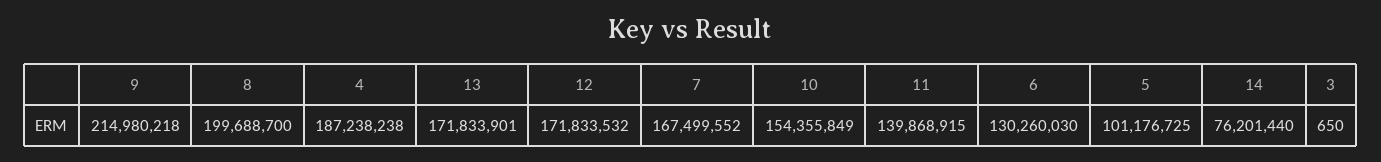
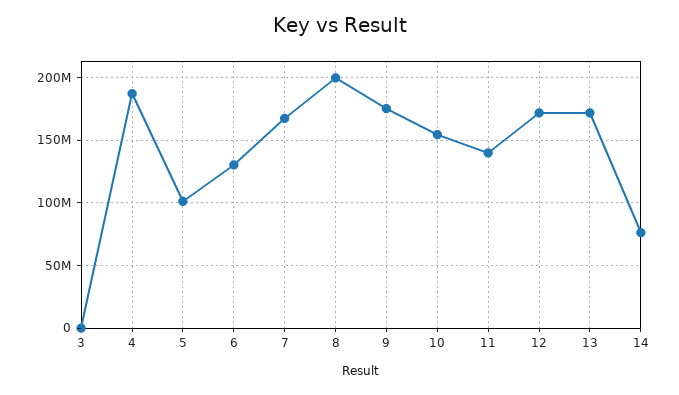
  {
-   "9": 214980218,
+   "9": 175000000,
    "8": 199688700,
    "4": 187238238,
    "13": 171833901,
    "12": 171833532,
    "7": 167499552,
    "10": 154355849,
    "11": 139868915,
    "6": 130260030,
    "5": 101176725,
    "14": 76201440,
    "3": 650
  }

